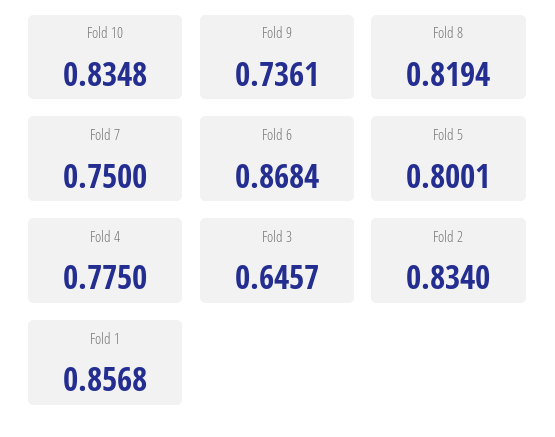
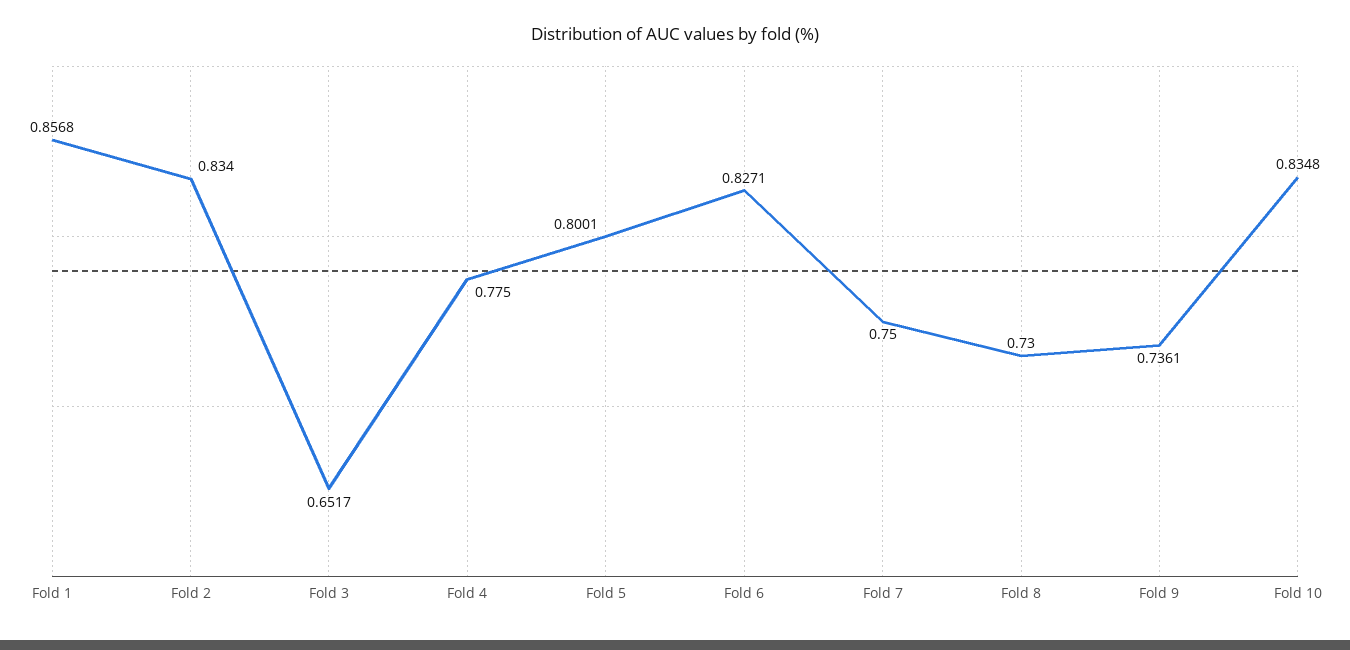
  {
    "Fold 10": 0.8348,
    "Fold 9": 0.7361,
-   "Fold 8": 0.8194,
+   "Fold 8": 0.73,
    "Fold 7": 0.75,
-   "Fold 6": 0.8684,
+   "Fold 6": 0.8271,
    "Fold 5": 0.8001,
    "Fold 4": 0.775,
-   "Fold 3": 0.6457,
+   "Fold 3": 0.6517,
    "Fold 2": 0.834,
    "Fold 1": 0.8568
  }

